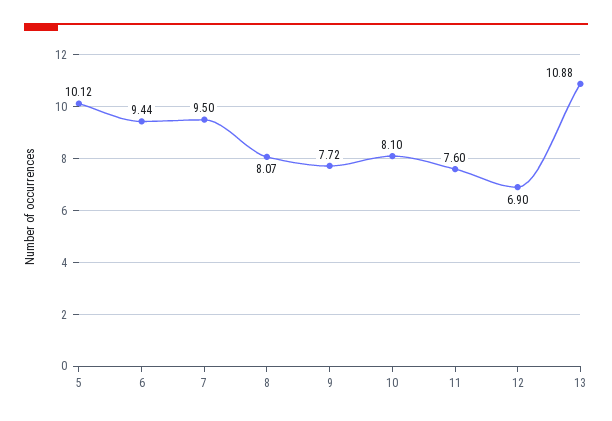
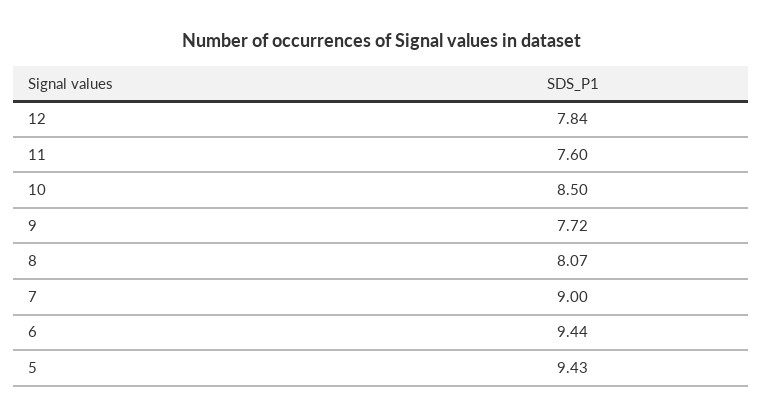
  {
-   "5": 10.12,
+   "5": 9.43,
    "6": 9.44,
-   "7": 9.5,
+   "7": 9,
    "8": 8.07,
    "9": 7.72,
-   "10": 8.1,
+   "10": 8.5,
    "11": 7.6,
-   "12": 6.9,
+   "12": 7.84
-   "13": 10.88
  }

